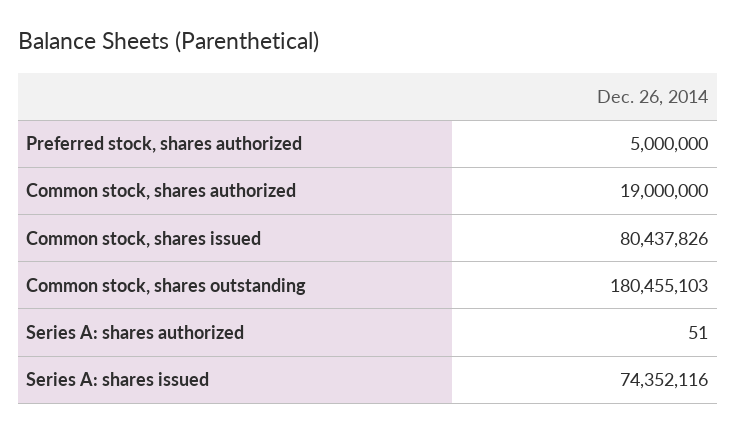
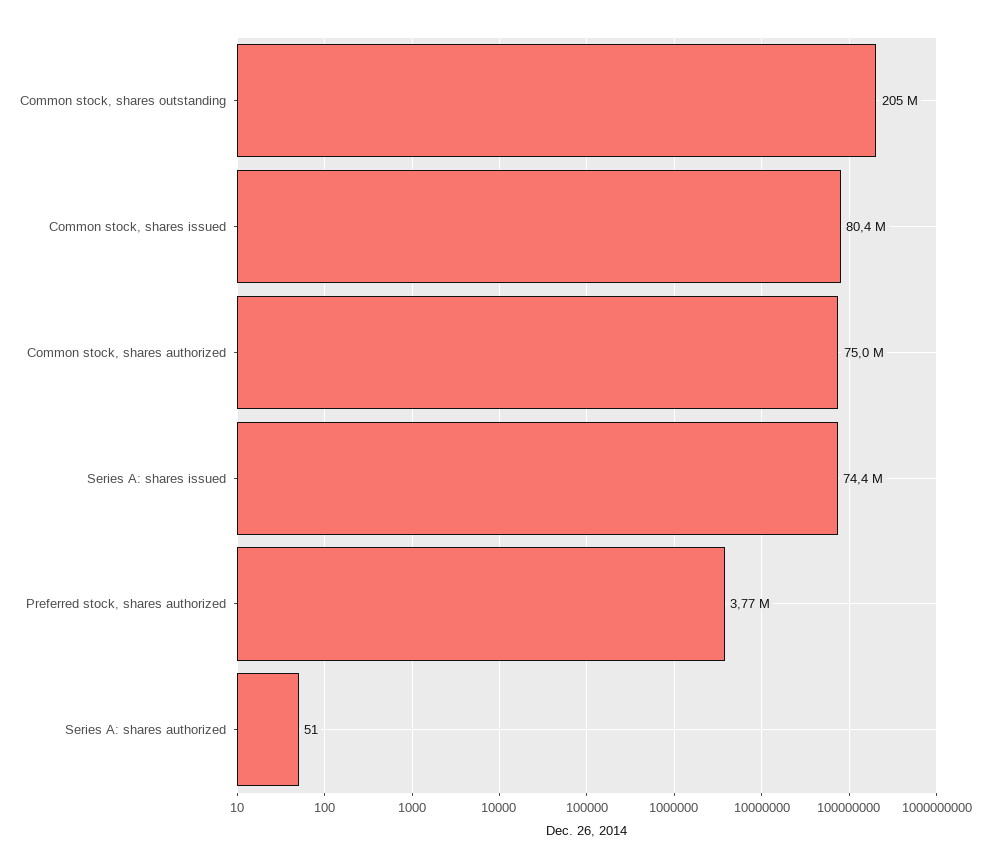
  {
-   "Preferred stock, shares authorized": 5000000,
+   "Preferred stock, shares authorized": 3770000,
-   "Common stock, shares authorized": 19000000,
+   "Common stock, shares authorized": 75000000,
    "Common stock, shares issued": 80437826,
-   "Common stock, shares outstanding": 180455103,
+   "Common stock, shares outstanding": 205000000,
    "Series A: shares authorized": 51,
    "Series A: shares issued": 74352116
  }

